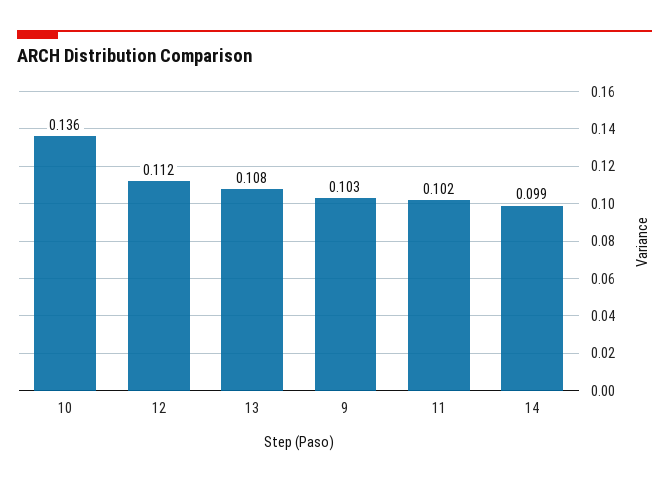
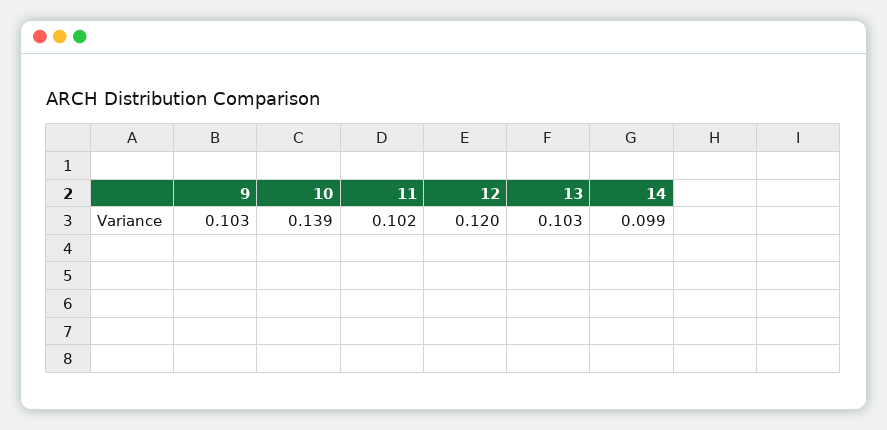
  {
-   "10": 0.136,
+   "10": 0.139,
-   "12": 0.112,
+   "12": 0.12,
-   "13": 0.108,
+   "13": 0.103,
    "9": 0.103,
    "11": 0.102,
    "14": 0.099
  }

